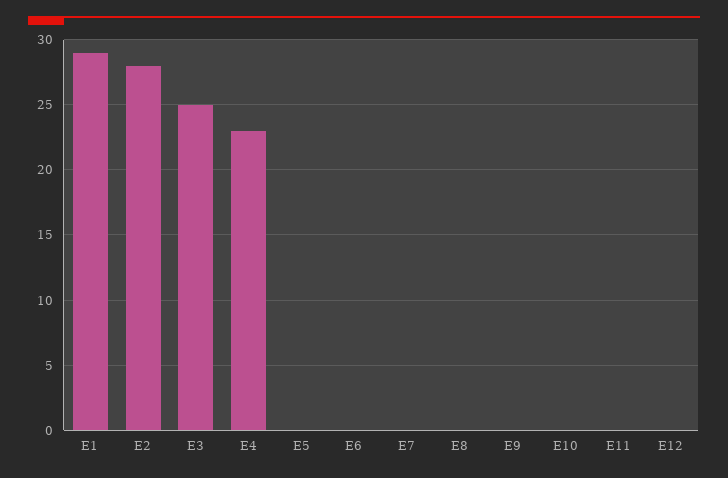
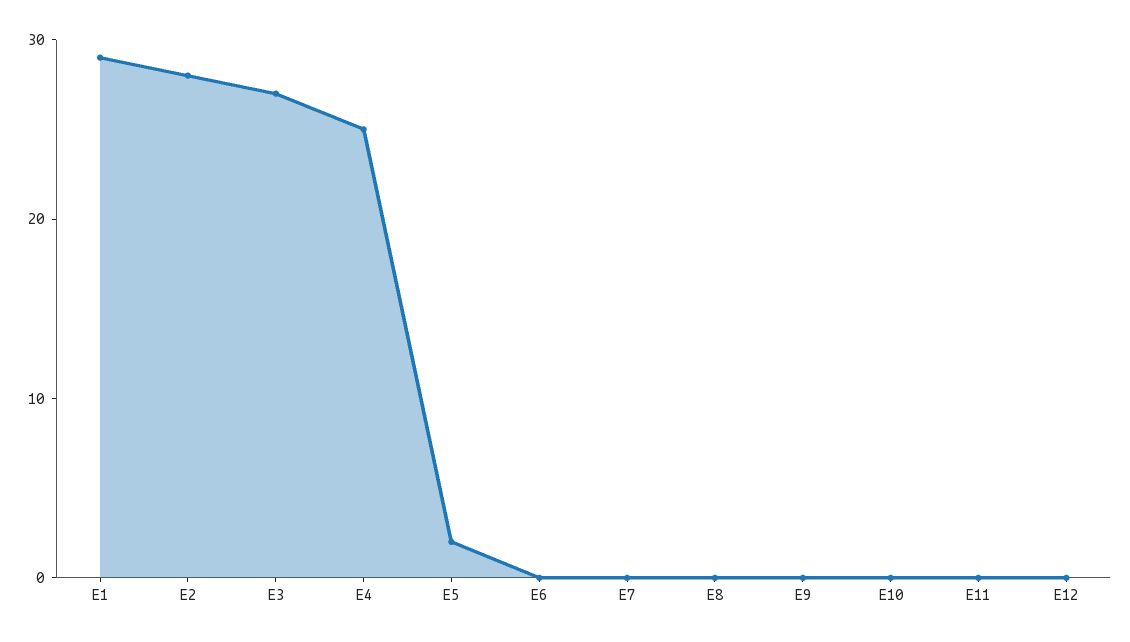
  {
    "E1": 29,
    "E2": 28,
-   "E3": 25,
+   "E3": 27,
-   "E4": 23,
+   "E4": 25,
-   "E5": 0,
+   "E5": 2,
    "E6": 0,
    "E7": 0,
    "E8": 0,
    "E9": 0,
    "E10": 0,
    "E11": 0,
    "E12": 0
  }

